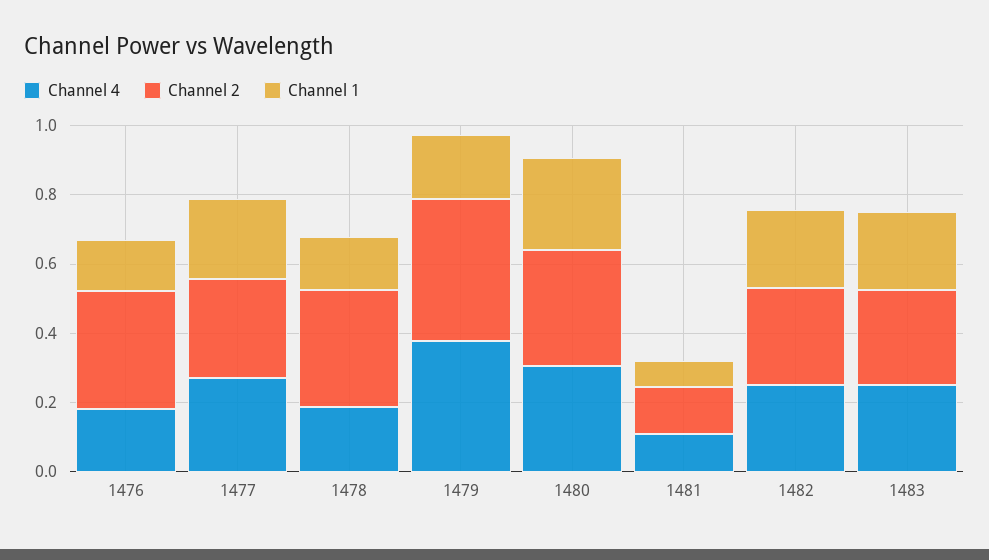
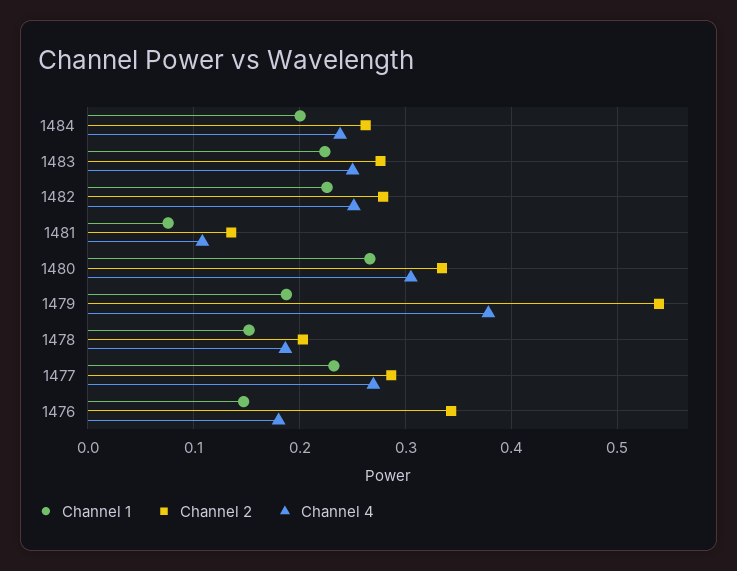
  {
    "Channel 4": {
      "1476": 0.18,
      "1477": 0.27,
      "1478": 0.19,
      "1479": 0.38,
      "1480": 0.3,
      "1481": 0.11,
      "1482": 0.25,
-     "1483": 0.25
+     "1483": 0.25,
+     "1484": 0.24
    },
    "Channel 2": {
      "1476": 0.34,
      "1477": 0.29,
-     "1478": 0.35,
+     "1478": 0.2,
-     "1479": 0.4,
+     "1479": 0.54,
      "1480": 0.33,
      "1481": 0.14,
      "1482": 0.28,
-     "1483": 0.28
+     "1483": 0.28,
+     "1484": 0.26
    },
    "Channel 1": {
      "1476": 0.15,
      "1477": 0.23,
      "1478": 0.15,
      "1479": 0.19,
      "1480": 0.27,
      "1481": 0.08,
      "1482": 0.23,
-     "1483": 0.22
+     "1483": 0.22,
+     "1484": 0.2
    }
  }

